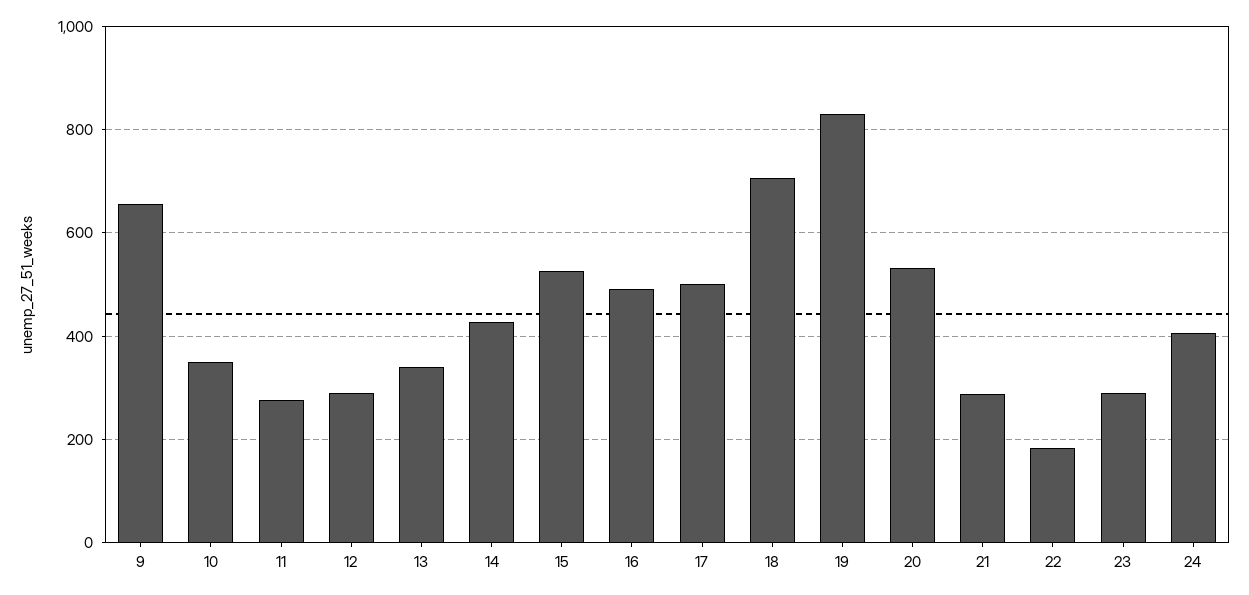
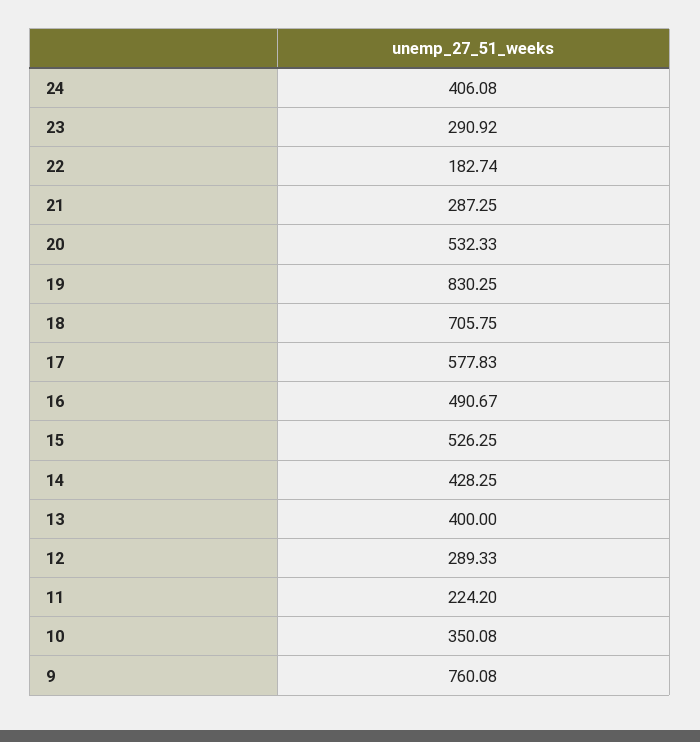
  {
-   "9": 660,
+   "9": 760.08,
    "10": 350.08,
-   "11": 280,
+   "11": 224.2,
    "12": 289.33,
-   "13": 340,
+   "13": 400,
    "14": 428.25,
    "15": 526.25,
    "16": 490.67,
-   "17": 500,
+   "17": 577.83,
    "18": 705.75,
    "19": 830.25,
    "20": 532.33,
    "21": 287.25,
    "22": 182.74,
    "23": 290.92,
    "24": 406.08
  }

